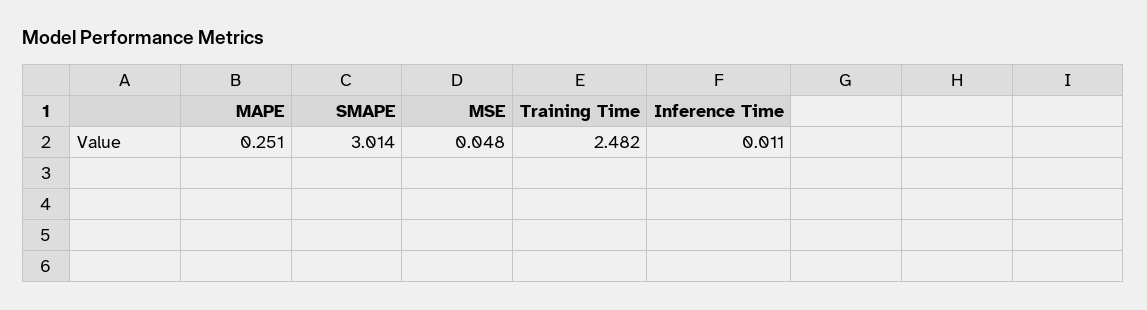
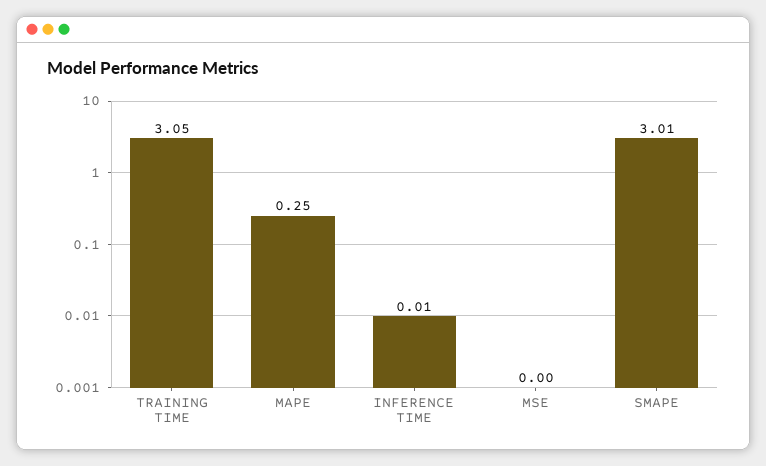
  {
    "MAPE": 0.251,
    "SMAPE": 3.014,
-   "MSE": 0.048,
+   "MSE": 0,
-   "Training Time": 2.482,
+   "Training Time": 3.05,
    "Inference Time": 0.011
  }

